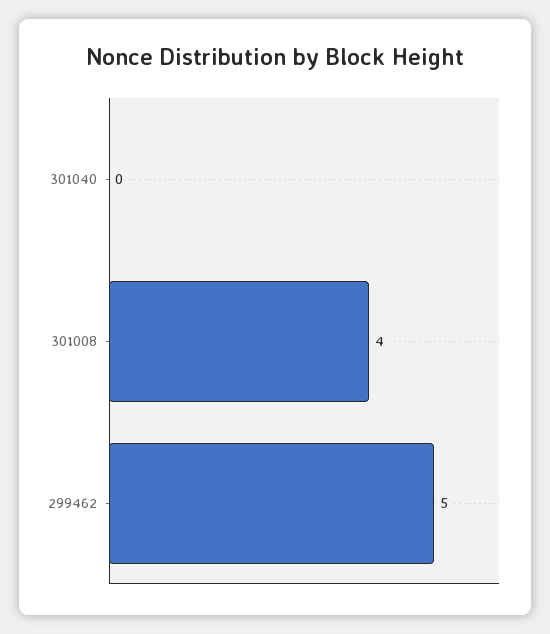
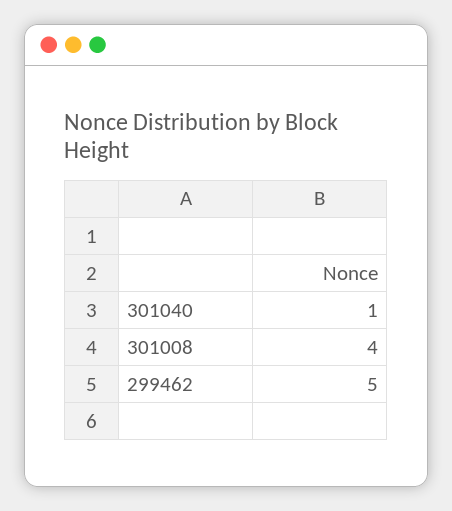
  {
-   "301040": 0,
+   "301040": 1,
    "301008": 4,
    "299462": 5
  }

